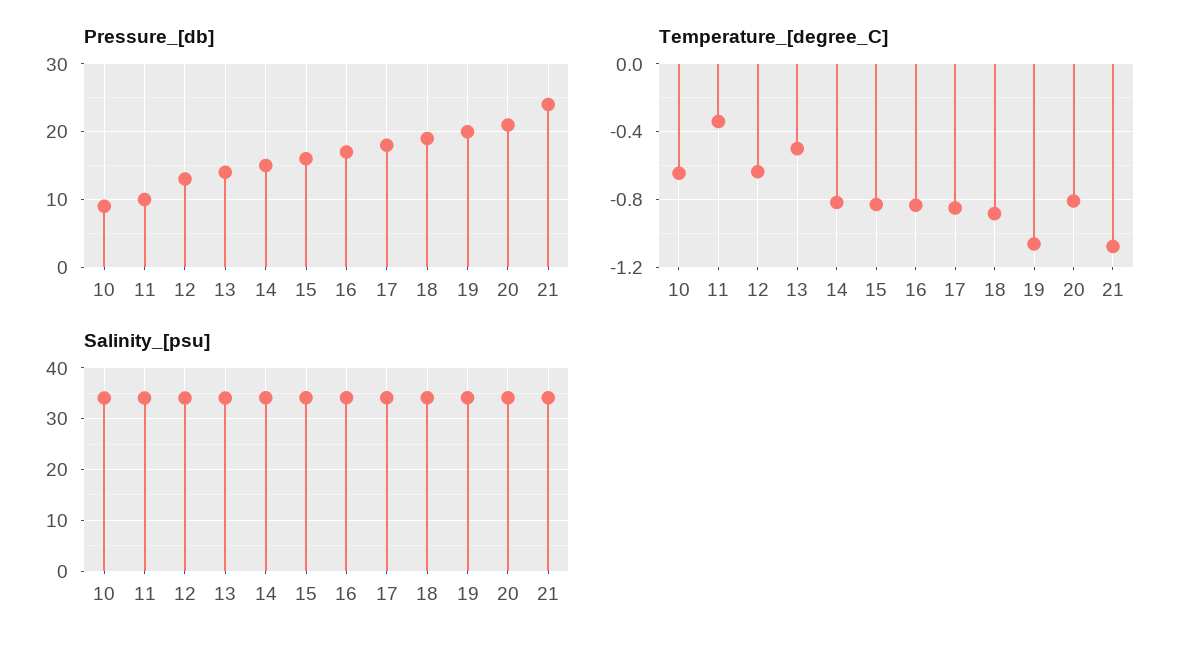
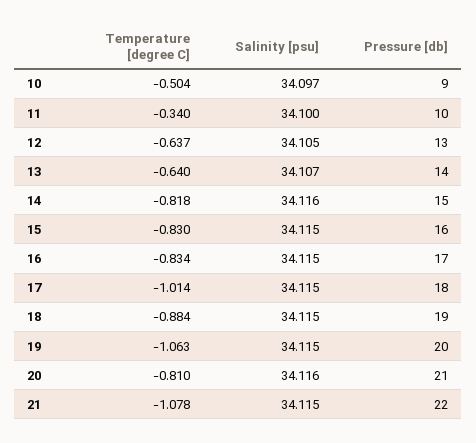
  {
    "Pressure_[db]": {
      "10": 9,
      "11": 10,
      "12": 13,
      "13": 14,
      "14": 15,
      "15": 16,
      "16": 17,
      "17": 18,
      "18": 19,
      "19": 20,
      "20": 21,
-     "21": 24
+     "21": 22
    },
    "Temperature_[degree_C]": {
-     "10": -0.65,
+     "10": -0.504,
      "11": -0.34,
      "12": -0.637,
-     "13": -0.5,
+     "13": -0.64,
      "14": -0.818,
      "15": -0.83,
      "16": -0.834,
-     "17": -0.85,
+     "17": -1.014,
      "18": -0.884,
      "19": -1.063,
      "20": -0.81,
      "21": -1.078
    },
    "Salinity_[psu]": {
      "10": 34.097,
      "11": 34.1,
      "12": 34.105,
      "13": 34.107,
      "14": 34.116,
      "15": 34.115,
      "16": 34.115,
      "17": 34.115,
      "18": 34.115,
      "19": 34.115,
      "20": 34.116,
      "21": 34.115
    }
  }

